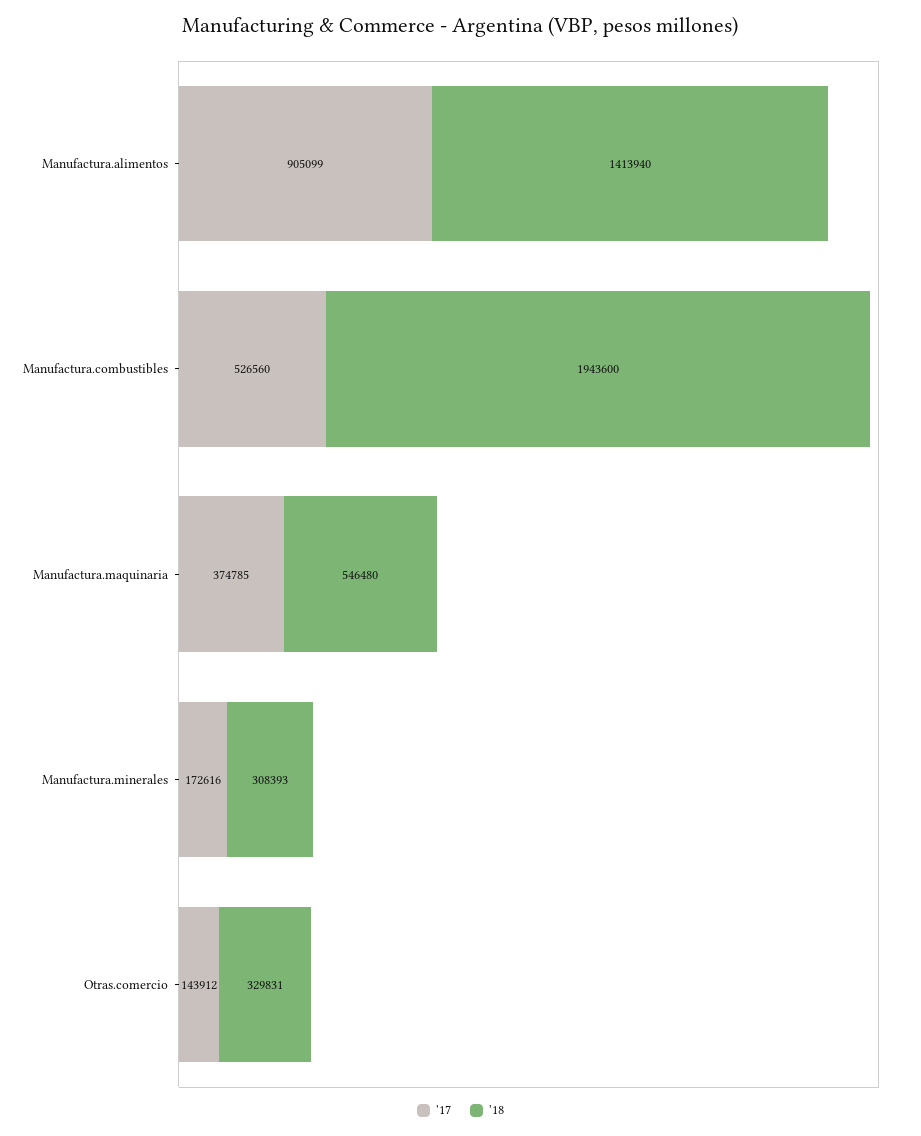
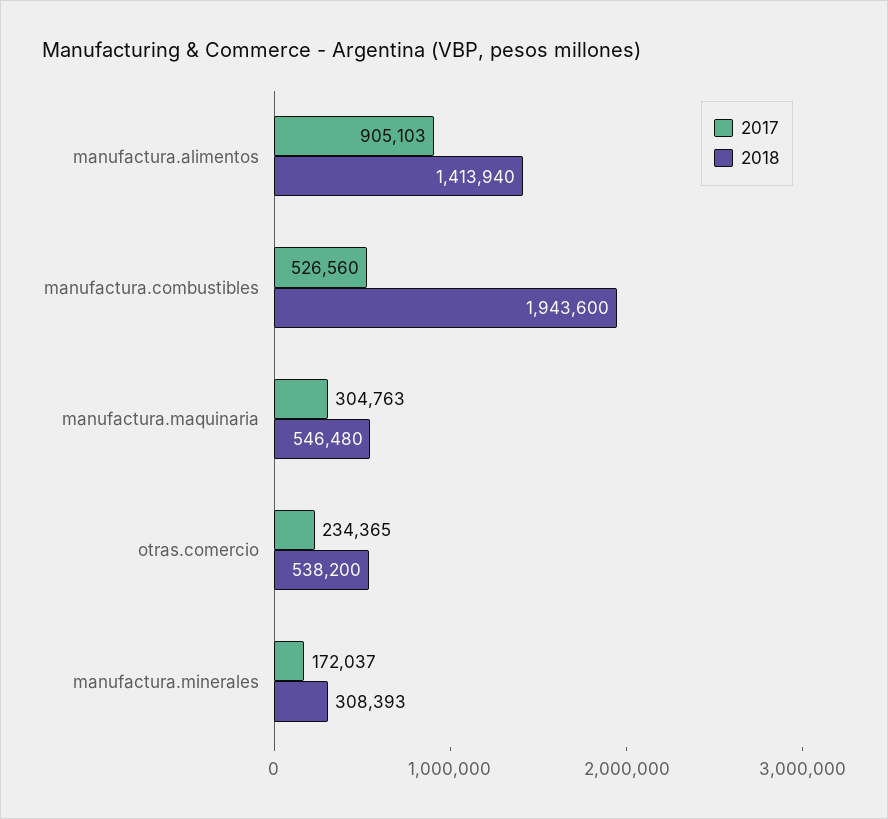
  {
    "'17": {
-     "Manufactura.alimentos": 905099,
+     "Manufactura.alimentos": 905103,
      "Manufactura.combustibles": 526560,
-     "Manufactura.maquinaria": 374785,
+     "Manufactura.maquinaria": 304763,
-     "Manufactura.minerales": 172616,
+     "Manufactura.minerales": 172037,
-     "Otras.comercio": 143912
+     "Otras.comercio": 234365
    },
    "'18": {
      "Manufactura.alimentos": 1413940,
      "Manufactura.combustibles": 1943600,
      "Manufactura.maquinaria": 546480,
      "Manufactura.minerales": 308393,
-     "Otras.comercio": 329831
+     "Otras.comercio": 538200
    }
  }

